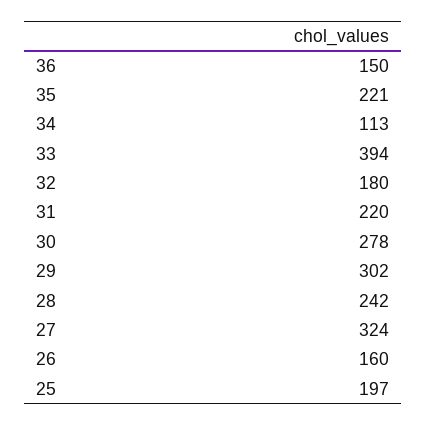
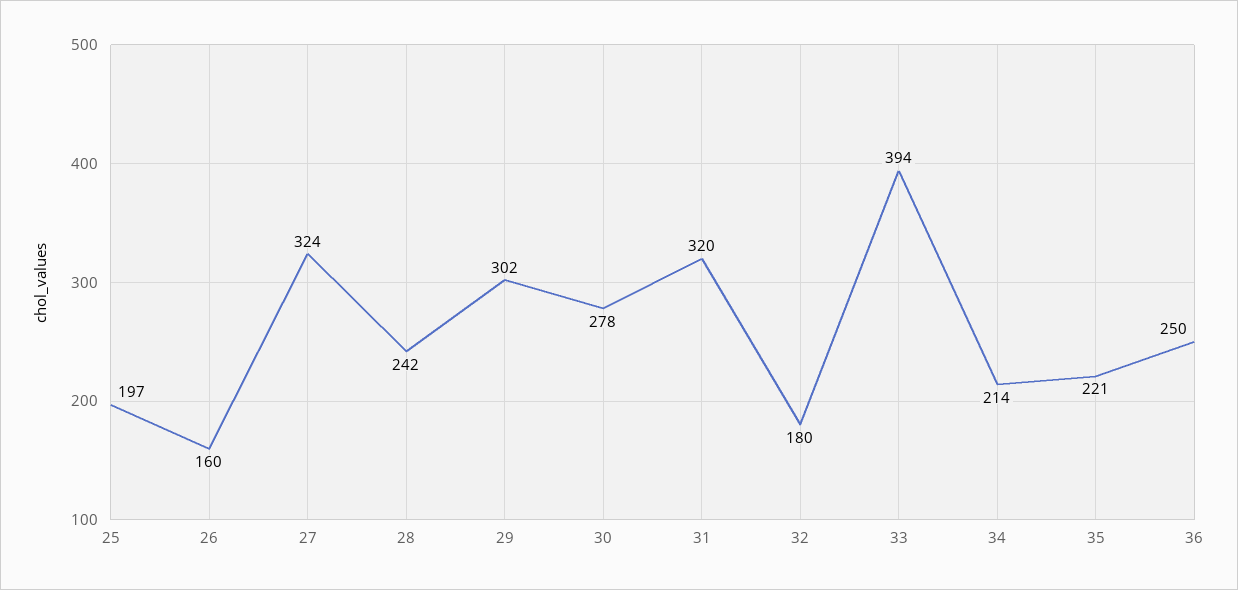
  {
-   "36": 150,
+   "36": 250,
    "35": 221,
-   "34": 113,
+   "34": 214,
    "33": 394,
    "32": 180,
-   "31": 220,
+   "31": 320,
    "30": 278,
    "29": 302,
    "28": 242,
    "27": 324,
    "26": 160,
    "25": 197
  }

